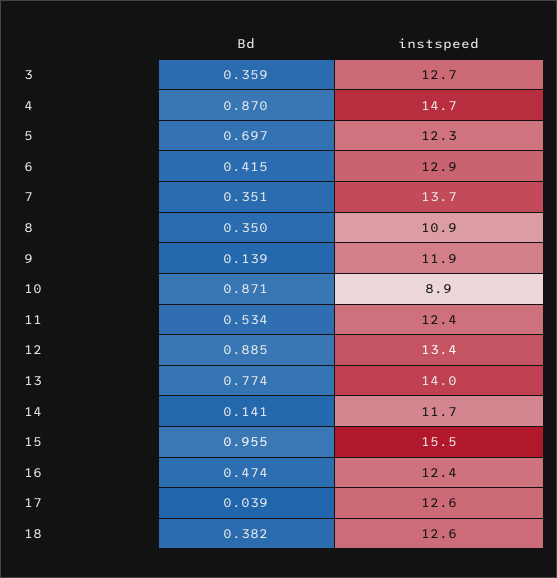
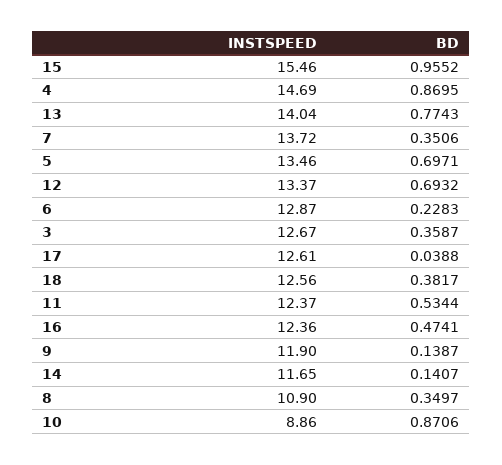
  {
    "Bd": {
      "3": 0.3587,
      "4": 0.8695,
      "5": 0.6971,
-     "6": 0.415,
+     "6": 0.2283,
      "7": 0.3506,
      "8": 0.3497,
      "9": 0.1387,
      "10": 0.8706,
      "11": 0.5344,
-     "12": 0.885,
+     "12": 0.6932,
      "13": 0.7743,
      "14": 0.1407,
      "15": 0.9552,
      "16": 0.4741,
      "17": 0.0388,
      "18": 0.3817
    },
    "instspeed": {
      "3": 12.67,
      "4": 14.69,
-     "5": 12.3,
+     "5": 13.46,
      "6": 12.87,
      "7": 13.72,
      "8": 10.9,
      "9": 11.9,
      "10": 8.86,
      "11": 12.37,
      "12": 13.37,
      "13": 14.04,
      "14": 11.65,
      "15": 15.46,
      "16": 12.36,
      "17": 12.61,
      "18": 12.56
    }
  }

